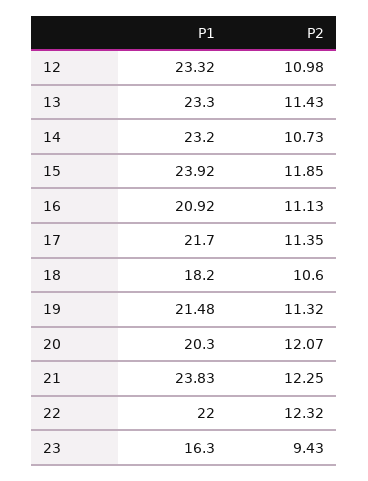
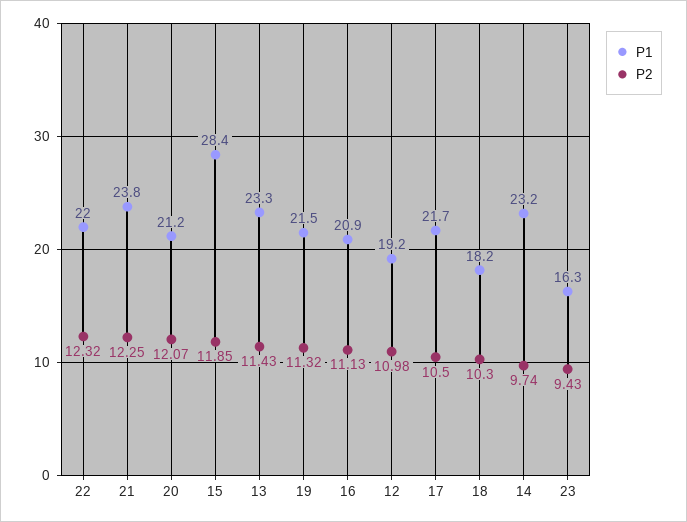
  {
    "P1": {
-     "12": 23.32,
+     "12": 19.2,
      "13": 23.3,
      "14": 23.2,
-     "15": 23.92,
+     "15": 28.4,
      "16": 20.92,
      "17": 21.7,
      "18": 18.2,
      "19": 21.48,
-     "20": 20.3,
+     "20": 21.2,
      "21": 23.83,
      "22": 22,
      "23": 16.3
    },
    "P2": {
      "12": 10.98,
      "13": 11.43,
-     "14": 10.73,
+     "14": 9.74,
      "15": 11.85,
      "16": 11.13,
-     "17": 11.35,
+     "17": 10.5,
-     "18": 10.6,
+     "18": 10.3,
      "19": 11.32,
      "20": 12.07,
      "21": 12.25,
      "22": 12.32,
      "23": 9.43
    }
  }

